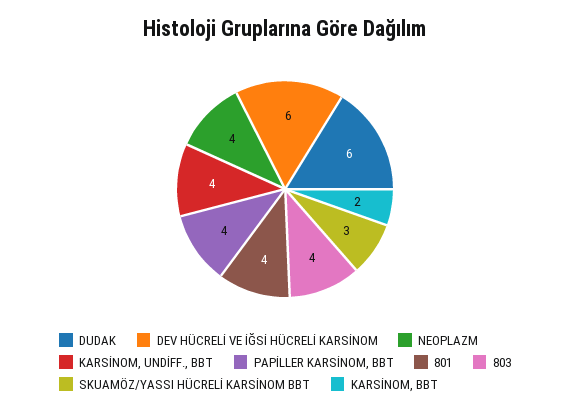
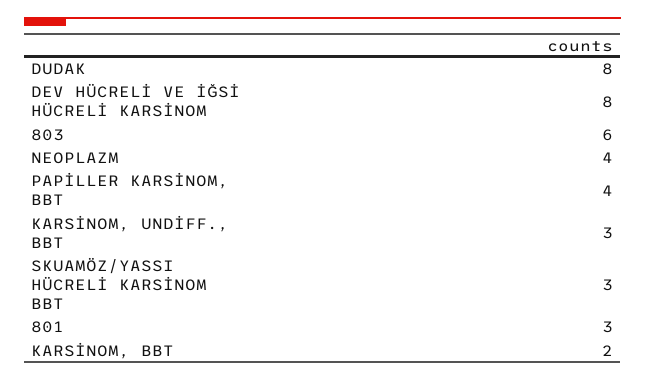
  {
-   "DUDAK": 6,
+   "DUDAK": 8,
-   "DEV HÜCRELİ VE İĞSİ HÜCRELİ KARSİNOM": 6,
+   "DEV HÜCRELİ VE İĞSİ HÜCRELİ KARSİNOM": 8,
    "NEOPLAZM": 4,
-   "KARSİNOM, UNDİFF., BBT": 4,
+   "KARSİNOM, UNDİFF., BBT": 3,
    "PAPİLLER KARSİNOM, BBT": 4,
-   "801": 4,
+   "801": 3,
-   "803": 4,
+   "803": 6,
    "SKUAMÖZ/YASSI HÜCRELİ KARSİNOM BBT": 3,
    "KARSİNOM, BBT": 2
  }

